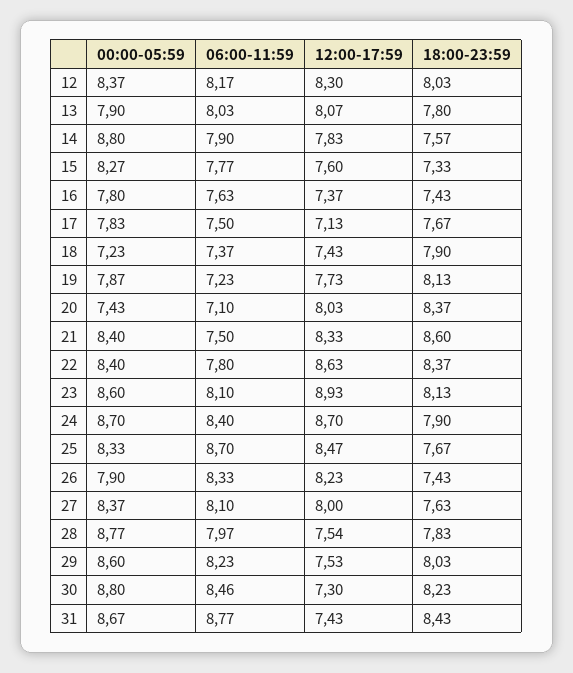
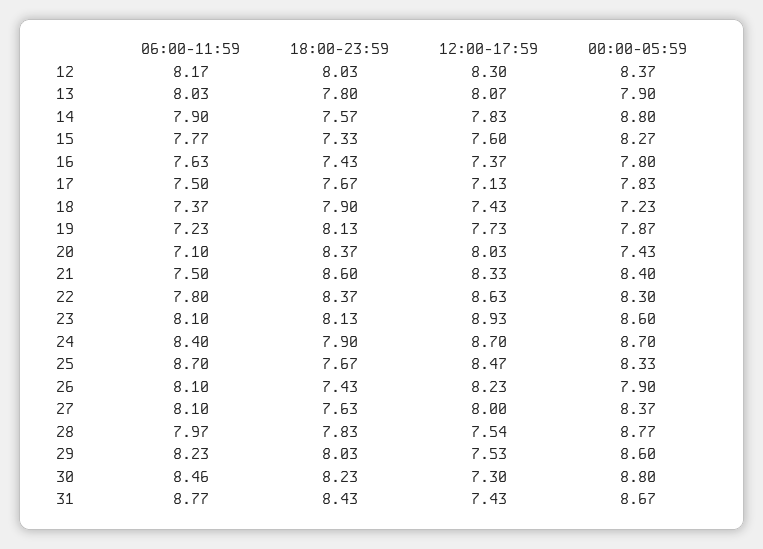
  {
    "00:00-05:59": {
      "12": 8.37,
      "13": 7.9,
      "14": 8.8,
      "15": 8.27,
      "16": 7.8,
      "17": 7.83,
      "18": 7.23,
      "19": 7.87,
      "20": 7.43,
      "21": 8.4,
-     "22": 8.4,
+     "22": 8.3,
      "23": 8.6,
      "24": 8.7,
      "25": 8.33,
      "26": 7.9,
      "27": 8.37,
      "28": 8.77,
      "29": 8.6,
      "30": 8.8,
      "31": 8.67
    },
    "06:00-11:59": {
      "12": 8.17,
      "13": 8.03,
      "14": 7.9,
      "15": 7.77,
      "16": 7.63,
      "17": 7.5,
      "18": 7.37,
      "19": 7.23,
      "20": 7.1,
      "21": 7.5,
      "22": 7.8,
      "23": 8.1,
      "24": 8.4,
      "25": 8.7,
-     "26": 8.33,
+     "26": 8.1,
      "27": 8.1,
      "28": 7.97,
      "29": 8.23,
      "30": 8.46,
      "31": 8.77
    },
    "12:00-17:59": {
      "12": 8.3,
      "13": 8.07,
      "14": 7.83,
      "15": 7.6,
      "16": 7.37,
      "17": 7.13,
      "18": 7.43,
      "19": 7.73,
      "20": 8.03,
      "21": 8.33,
      "22": 8.63,
      "23": 8.93,
      "24": 8.7,
      "25": 8.47,
      "26": 8.23,
      "27": 8,
      "28": 7.54,
      "29": 7.53,
      "30": 7.3,
      "31": 7.43
    },
    "18:00-23:59": {
      "12": 8.03,
      "13": 7.8,
      "14": 7.57,
      "15": 7.33,
      "16": 7.43,
      "17": 7.67,
      "18": 7.9,
      "19": 8.13,
      "20": 8.37,
      "21": 8.6,
      "22": 8.37,
      "23": 8.13,
      "24": 7.9,
      "25": 7.67,
      "26": 7.43,
      "27": 7.63,
      "28": 7.83,
      "29": 8.03,
      "30": 8.23,
      "31": 8.43
    }
  }

